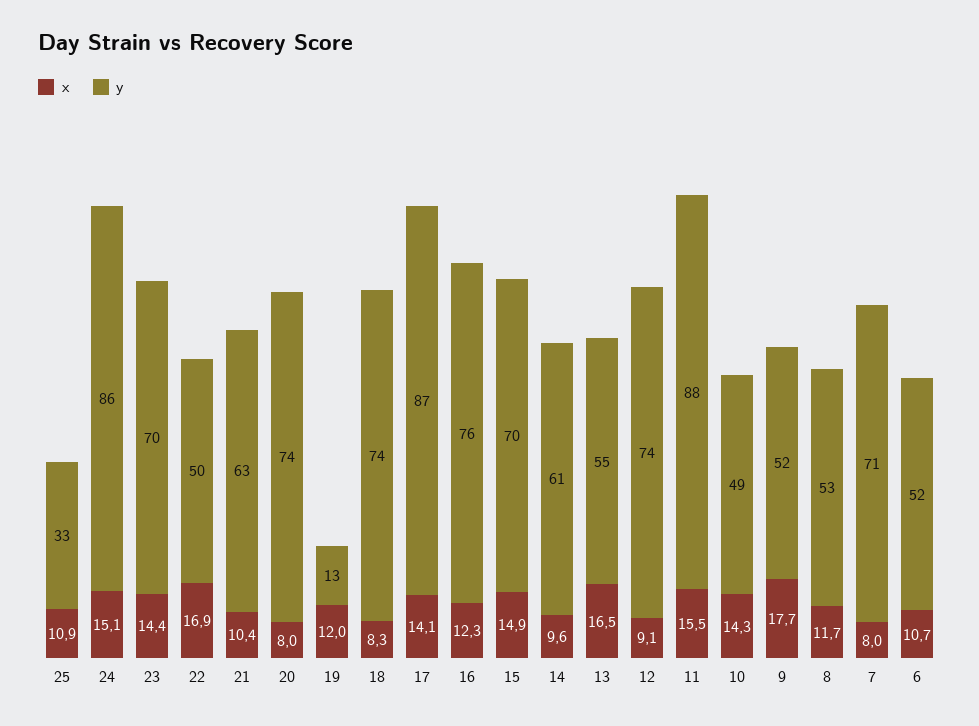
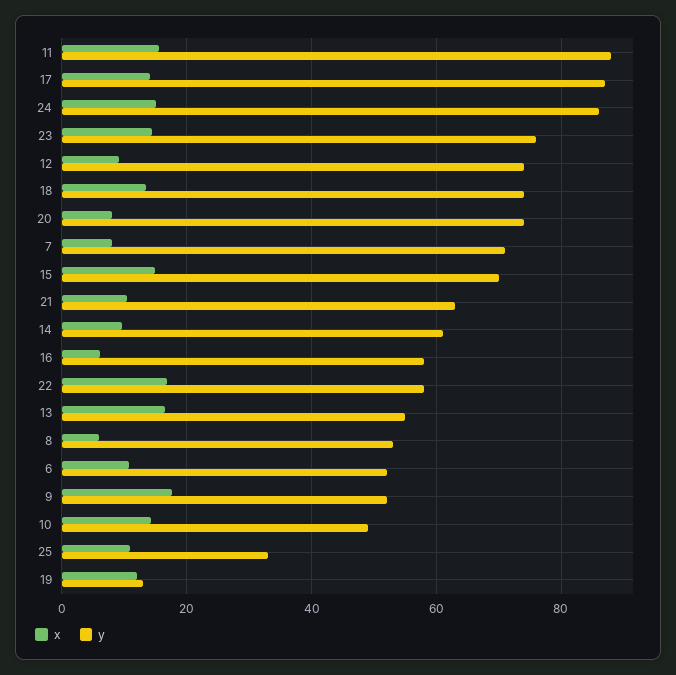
  {
    "x": {
      "25": 10.9,
      "24": 15.1,
      "23": 14.4,
      "22": 16.9,
      "21": 10.4,
      "20": 8,
      "19": 12,
-     "18": 8.3,
+     "18": 14,
      "17": 14.1,
-     "16": 12.3,
+     "16": 6,
      "15": 14.9,
      "14": 9.6,
      "13": 16.5,
      "12": 9.1,
      "11": 15.5,
      "10": 14.3,
      "9": 17.7,
-     "8": 11.7,
+     "8": 6,
      "7": 8,
      "6": 10.7
    },
    "y": {
      "25": 33,
      "24": 86,
-     "23": 70,
+     "23": 76,
-     "22": 50,
+     "22": 58,
      "21": 63,
      "20": 74,
      "19": 13,
      "18": 74,
      "17": 87,
-     "16": 76,
+     "16": 58,
      "15": 70,
      "14": 61,
      "13": 55,
      "12": 74,
      "11": 88,
      "10": 49,
      "9": 52,
      "8": 53,
      "7": 71,
      "6": 52
    }
  }

